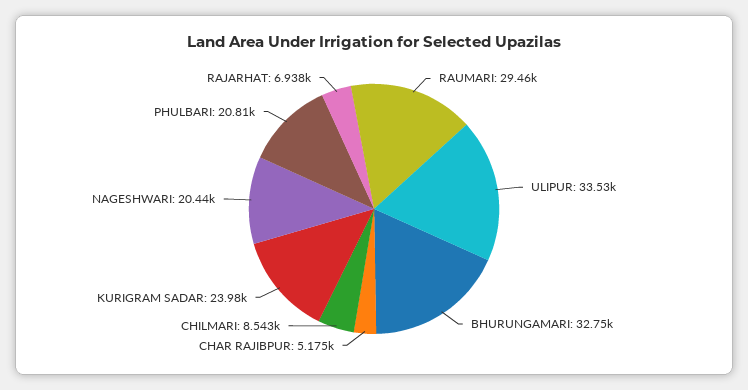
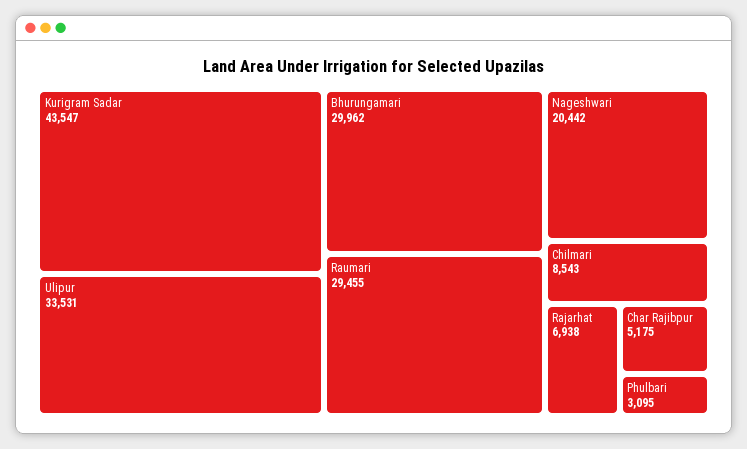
  {
    "RAUMARI": 29455,
    "ULIPUR": 33531,
-   "BHURUNGAMARI": 32750,
+   "BHURUNGAMARI": 29962,
    "CHAR RAJIBPUR": 5175,
    "CHILMARI": 8543,
-   "KURIGRAM SADAR": 23980,
+   "KURIGRAM SADAR": 43547,
    "NAGESHWARI": 20442,
-   "PHULBARI": 20810,
+   "PHULBARI": 3095,
    "RAJARHAT": 6938
  }

